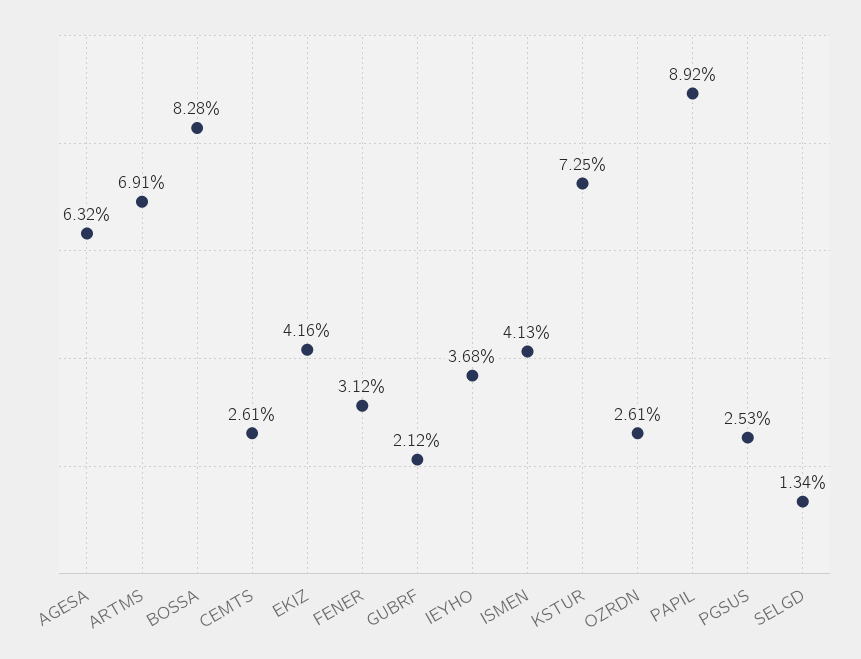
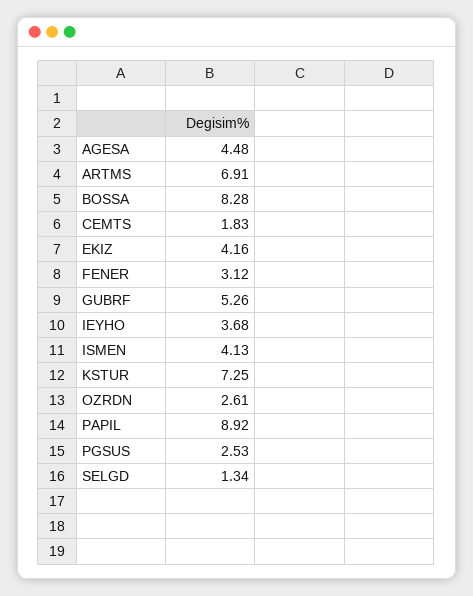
  {
-   "AGESA": 6.32,
+   "AGESA": 4.48,
    "ARTMS": 6.91,
    "BOSSA": 8.28,
-   "CEMTS": 2.61,
+   "CEMTS": 1.83,
    "EKIZ": 4.16,
    "FENER": 3.12,
-   "GUBRF": 2.12,
+   "GUBRF": 5.26,
    "IEYHO": 3.68,
    "ISMEN": 4.13,
    "KSTUR": 7.25,
    "OZRDN": 2.61,
    "PAPIL": 8.92,
    "PGSUS": 2.53,
    "SELGD": 1.34
  }

